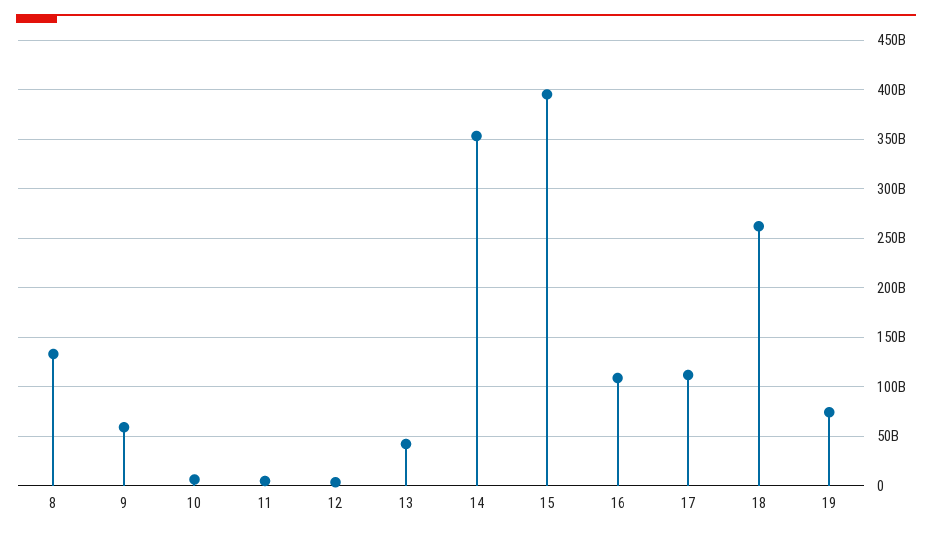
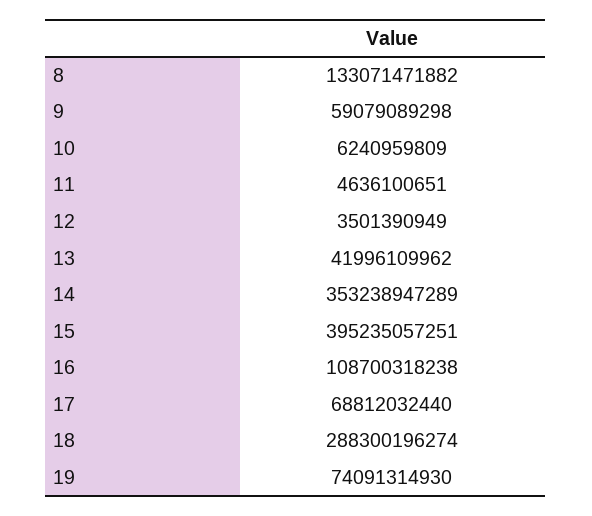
  {
    "8": 133071471882,
    "9": 59079089298,
    "10": 6240959809,
    "11": 4636100651,
    "12": 3501390949,
    "13": 41996109962,
    "14": 353238947289,
    "15": 395235057251,
    "16": 108700318238,
-   "17": 110000000000,
+   "17": 68812032440,
-   "18": 260000000000,
+   "18": 288300196274,
    "19": 74091314930
  }

